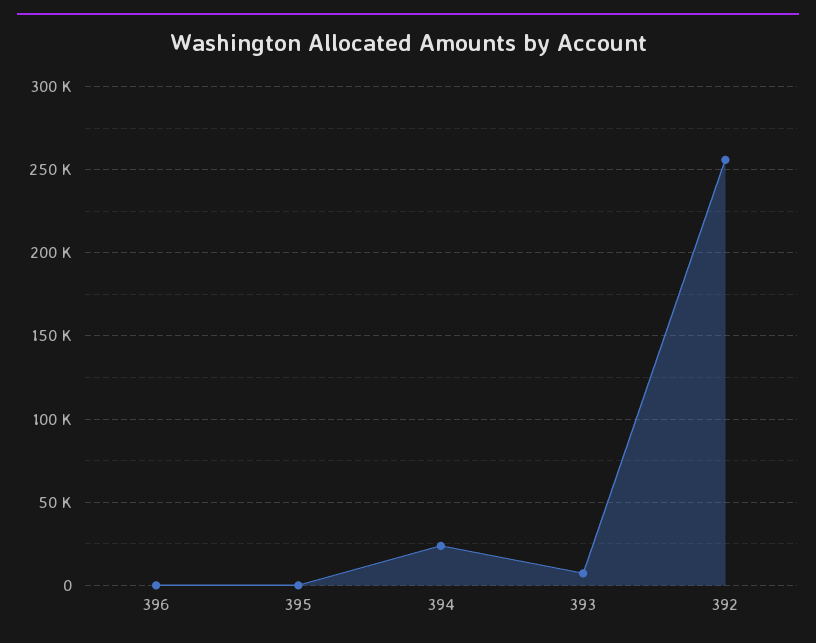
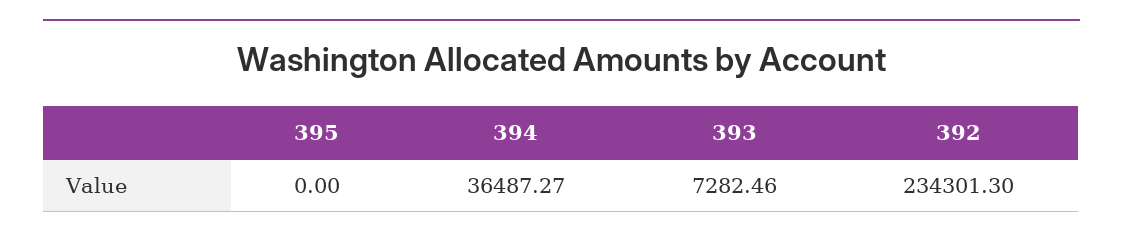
  {
-   "396": 0,
    "395": 0,
-   "394": 25000,
+   "394": 36487.27,
    "393": 7282.46,
-   "392": 255000
+   "392": 234301.3
  }

